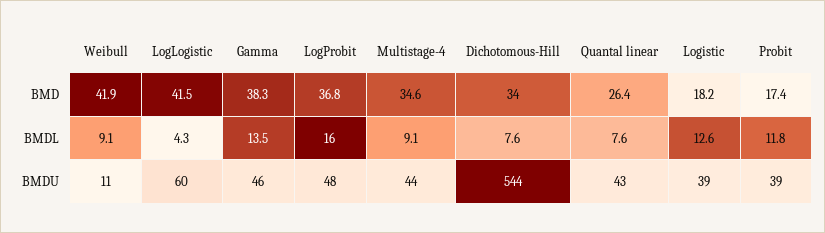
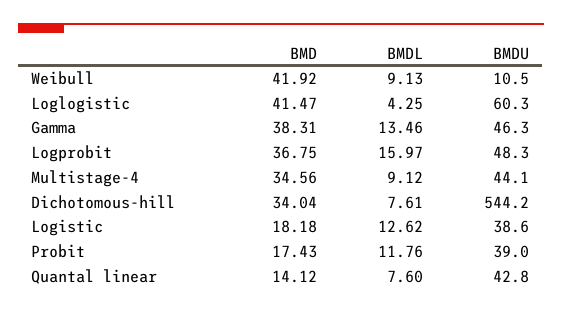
  {
    "Weibull": {
      "BMD": 41.92,
      "BMDL": 9.13,
      "BMDU": 10.5
    },
    "LogLogistic": {
      "BMD": 41.47,
      "BMDL": 4.25,
      "BMDU": 60.3
    },
    "Gamma": {
      "BMD": 38.31,
      "BMDL": 13.46,
      "BMDU": 46.3
    },
    "LogProbit": {
      "BMD": 36.75,
      "BMDL": 15.97,
      "BMDU": 48.3
    },
    "Multistage-4": {
      "BMD": 34.56,
      "BMDL": 9.12,
      "BMDU": 44.1
    },
    "Dichotomous-Hill": {
      "BMD": 34.04,
      "BMDL": 7.61,
      "BMDU": 544.2
    },
    "Quantal linear": {
-     "BMD": 26.4,
+     "BMD": 14.12,
      "BMDL": 7.6,
      "BMDU": 42.8
    },
    "Logistic": {
      "BMD": 18.18,
      "BMDL": 12.62,
      "BMDU": 38.6
    },
    "Probit": {
      "BMD": 17.43,
      "BMDL": 11.76,
      "BMDU": 39
    }
  }

